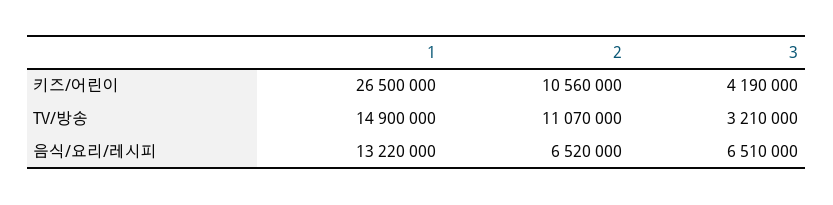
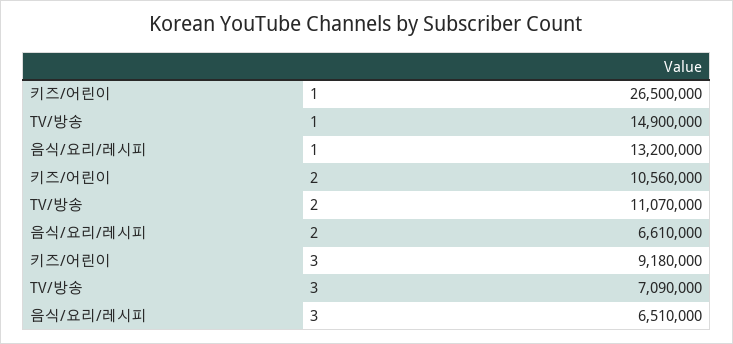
  {
    "1": {
      "키즈/어린이": 26500000,
      "TV/방송": 14900000,
-     "음식/요리/레시피": 13220000
+     "음식/요리/레시피": 13200000
    },
    "2": {
      "키즈/어린이": 10560000,
      "TV/방송": 11070000,
-     "음식/요리/레시피": 6520000
+     "음식/요리/레시피": 6610000
    },
    "3": {
-     "키즈/어린이": 4190000,
+     "키즈/어린이": 9180000,
-     "TV/방송": 3210000,
+     "TV/방송": 7090000,
      "음식/요리/레시피": 6510000
    }
  }

